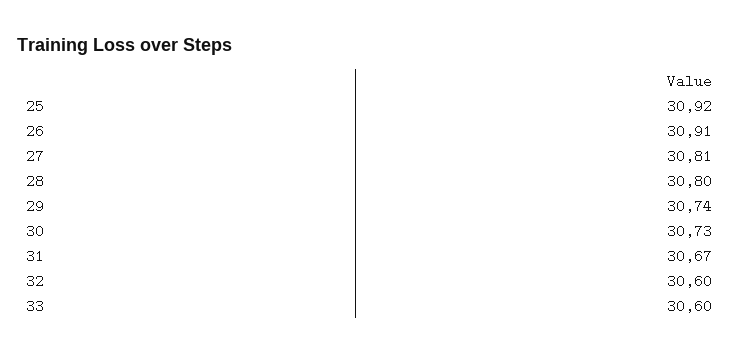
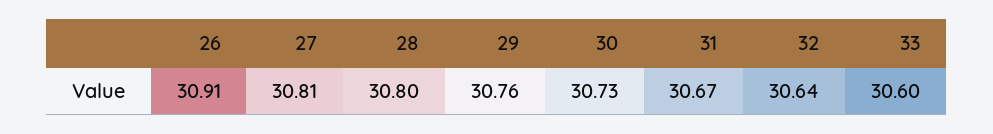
  {
-   "25": 30.92,
    "26": 30.91,
    "27": 30.81,
    "28": 30.8,
-   "29": 30.74,
+   "29": 30.76,
    "30": 30.73,
    "31": 30.67,
-   "32": 30.6,
+   "32": 30.64,
    "33": 30.6
  }

